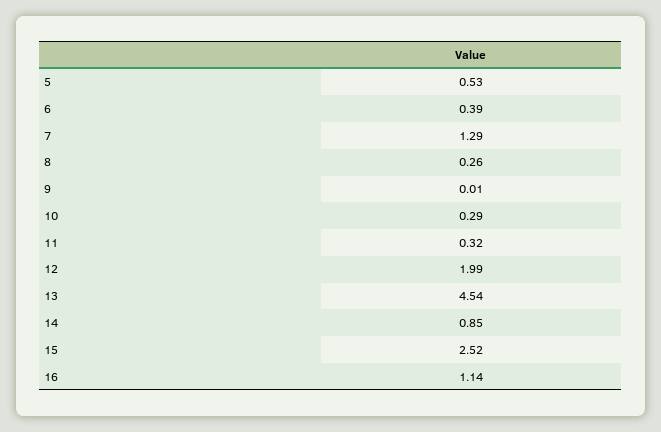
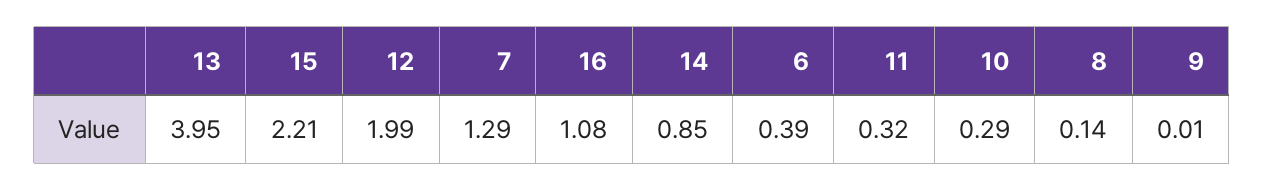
  {
-   "5": 0.53,
    "6": 0.39,
    "7": 1.29,
-   "8": 0.26,
+   "8": 0.14,
    "9": 0.01,
    "10": 0.29,
    "11": 0.32,
    "12": 1.99,
-   "13": 4.54,
+   "13": 3.95,
    "14": 0.85,
-   "15": 2.52,
+   "15": 2.21,
-   "16": 1.14
+   "16": 1.08
  }

